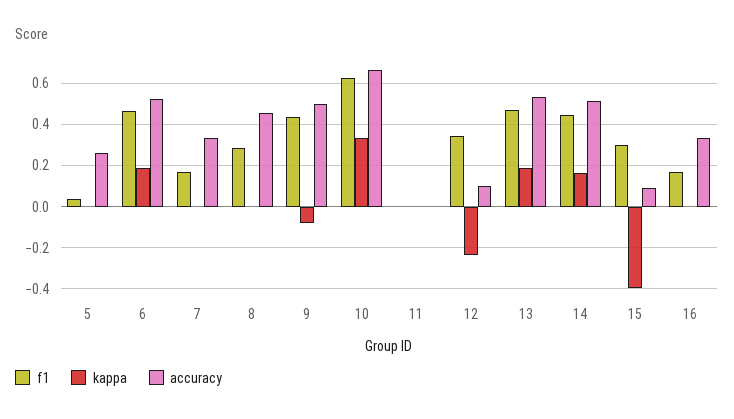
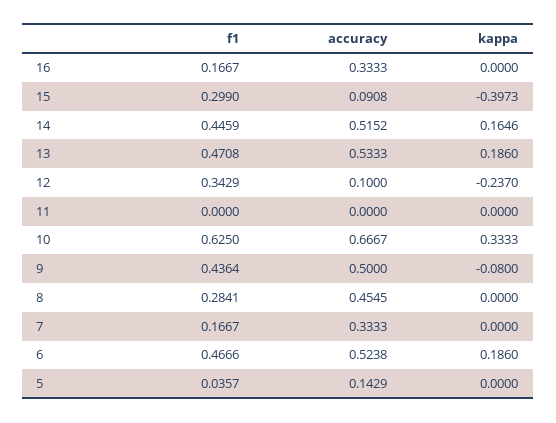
  {
    "f1": {
      "5": 0.0357,
      "6": 0.4666,
      "7": 0.1667,
      "8": 0.2841,
      "9": 0.4364,
      "10": 0.625,
      "11": 0,
      "12": 0.3429,
      "13": 0.4708,
      "14": 0.4459,
      "15": 0.299,
      "16": 0.1667
    },
    "kappa": {
      "5": 0,
      "6": 0.186,
      "7": 0,
      "8": 0,
      "9": -0.08,
      "10": 0.3333,
      "11": 0,
      "12": -0.237,
      "13": 0.186,
      "14": 0.1646,
      "15": -0.3973,
      "16": 0
    },
    "accuracy": {
-     "5": 0.25,
+     "5": 0.1429,
      "6": 0.5238,
      "7": 0.3333,
      "8": 0.4545,
      "9": 0.5,
      "10": 0.6667,
      "11": 0,
      "12": 0.1,
      "13": 0.5333,
      "14": 0.5152,
      "15": 0.0908,
      "16": 0.3333
    }
  }

